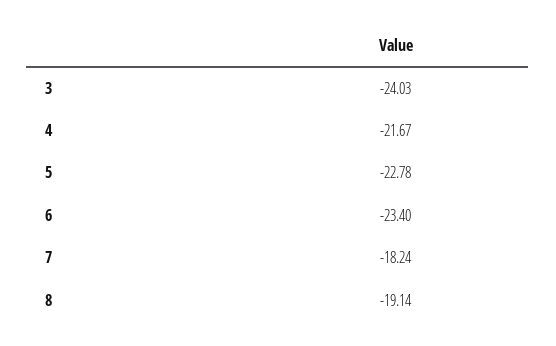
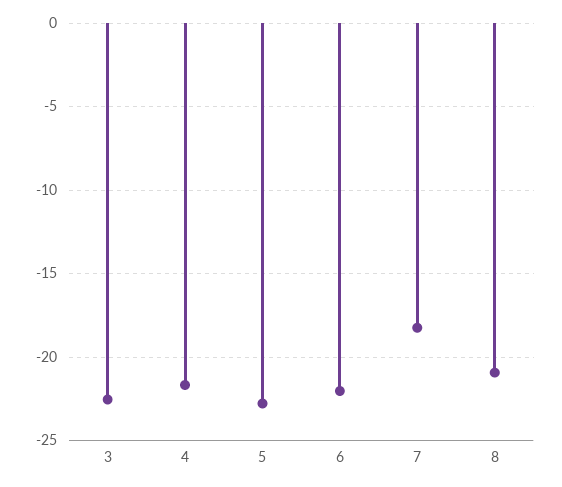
  {
-   "3": -24.03,
+   "3": -22.5,
    "4": -21.67,
    "5": -22.78,
-   "6": -23.4,
+   "6": -22,
    "7": -18.24,
-   "8": -19.14
+   "8": -21
  }

